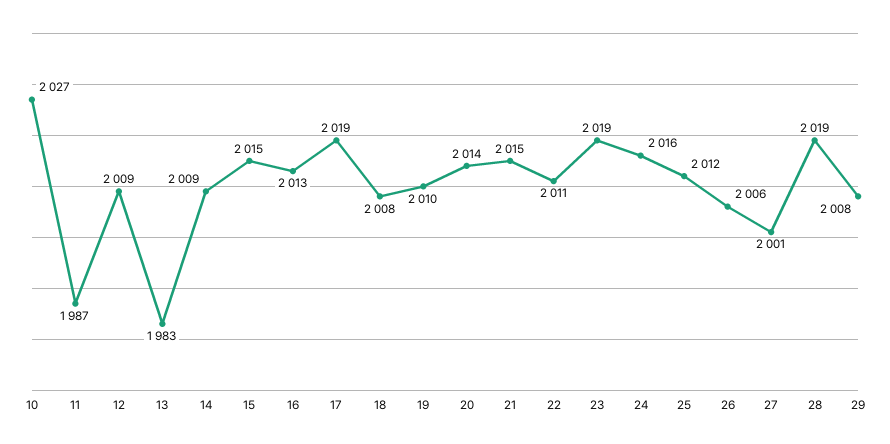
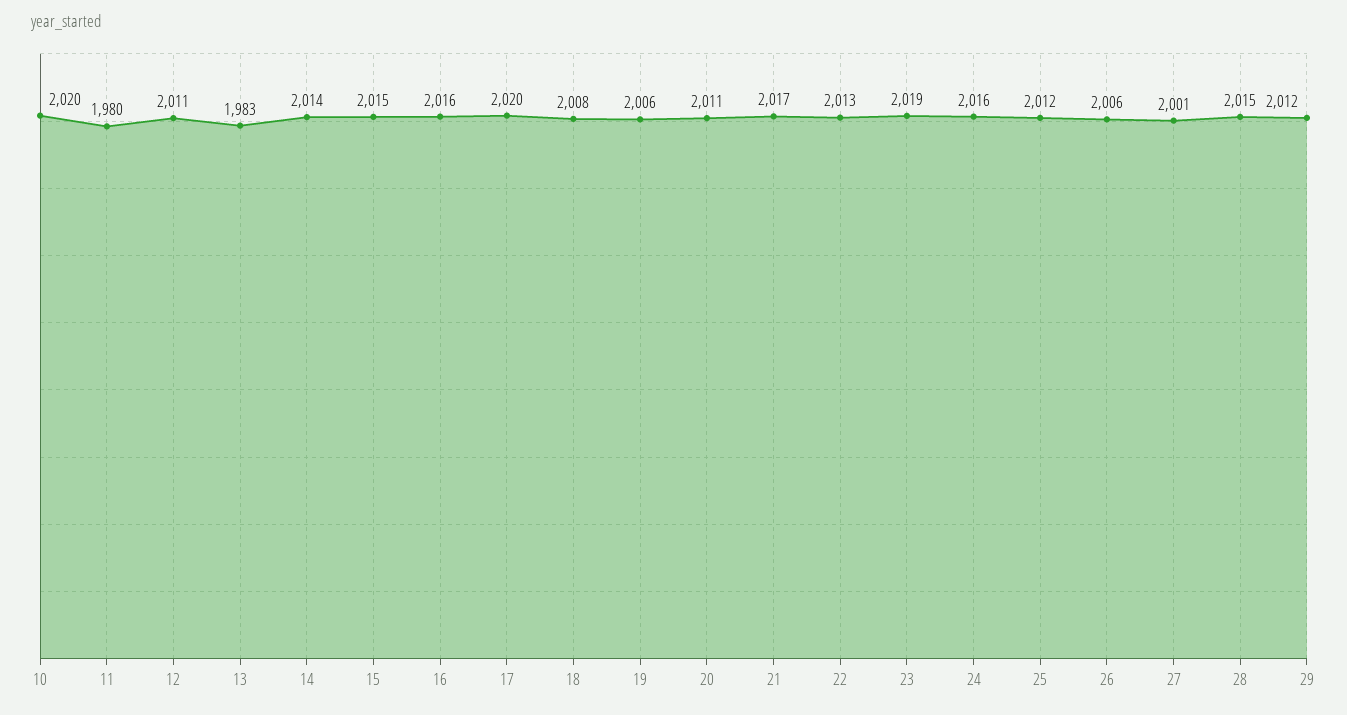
  {
-   "10": 2027,
+   "10": 2020,
-   "11": 1987,
+   "11": 1980,
-   "12": 2009,
+   "12": 2011,
    "13": 1983,
-   "14": 2009,
+   "14": 2014,
    "15": 2015,
-   "16": 2013,
+   "16": 2016,
-   "17": 2019,
+   "17": 2020,
    "18": 2008,
-   "19": 2010,
+   "19": 2006,
-   "20": 2014,
+   "20": 2011,
-   "21": 2015,
+   "21": 2017,
-   "22": 2011,
+   "22": 2013,
    "23": 2019,
    "24": 2016,
    "25": 2012,
    "26": 2006,
    "27": 2001,
-   "28": 2019,
+   "28": 2015,
-   "29": 2008
+   "29": 2012
  }

